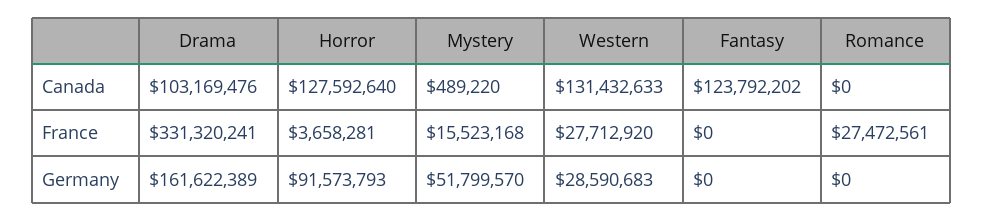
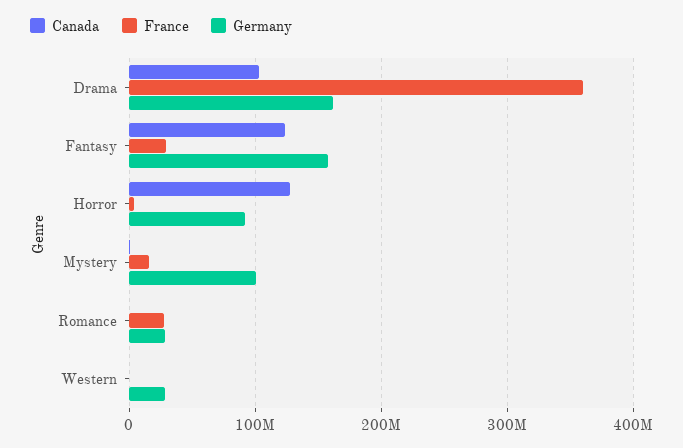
  {
    "Canada": {
      "Drama": 103169476,
      "Horror": 127592640,
      "Mystery": 489220,
-     "Western": 131432633,
+     "Western": 0,
      "Fantasy": 123792202,
      "Romance": 0
    },
    "France": {
-     "Drama": 331320241,
+     "Drama": 360000000,
      "Horror": 3658281,
      "Mystery": 15523168,
-     "Western": 27712920,
+     "Western": 0,
-     "Fantasy": 0,
+     "Fantasy": 30000000,
      "Romance": 27472561
    },
    "Germany": {
      "Drama": 161622389,
      "Horror": 91573793,
-     "Mystery": 51799570,
+     "Mystery": 100000000,
      "Western": 28590683,
-     "Fantasy": 0,
+     "Fantasy": 160000000,
-     "Romance": 0
+     "Romance": 30000000
    }
  }

